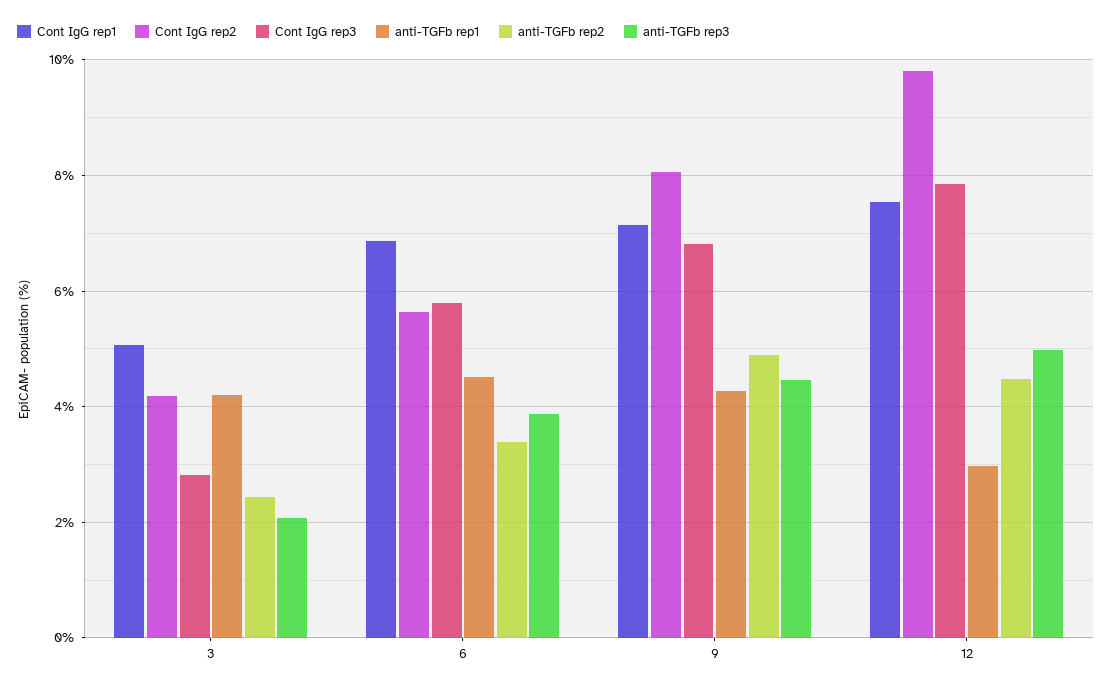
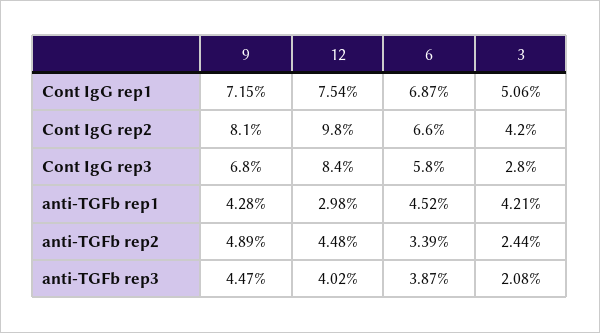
  {
    "Cont IgG rep1": {
      "3": 5.06,
      "6": 6.87,
      "9": 7.15,
      "12": 7.54
    },
    "Cont IgG rep2": {
      "3": 4.2,
-     "6": 5.6,
+     "6": 6.6,
      "9": 8.1,
      "12": 9.8
    },
    "Cont IgG rep3": {
      "3": 2.8,
      "6": 5.8,
      "9": 6.8,
-     "12": 7.8
+     "12": 8.4
    },
    "anti-TGFb rep1": {
      "3": 4.21,
      "6": 4.52,
      "9": 4.28,
      "12": 2.98
    },
    "anti-TGFb rep2": {
      "3": 2.44,
      "6": 3.39,
      "9": 4.89,
      "12": 4.48
    },
    "anti-TGFb rep3": {
      "3": 2.08,
      "6": 3.87,
      "9": 4.47,
-     "12": 5
+     "12": 4.02
    }
  }

